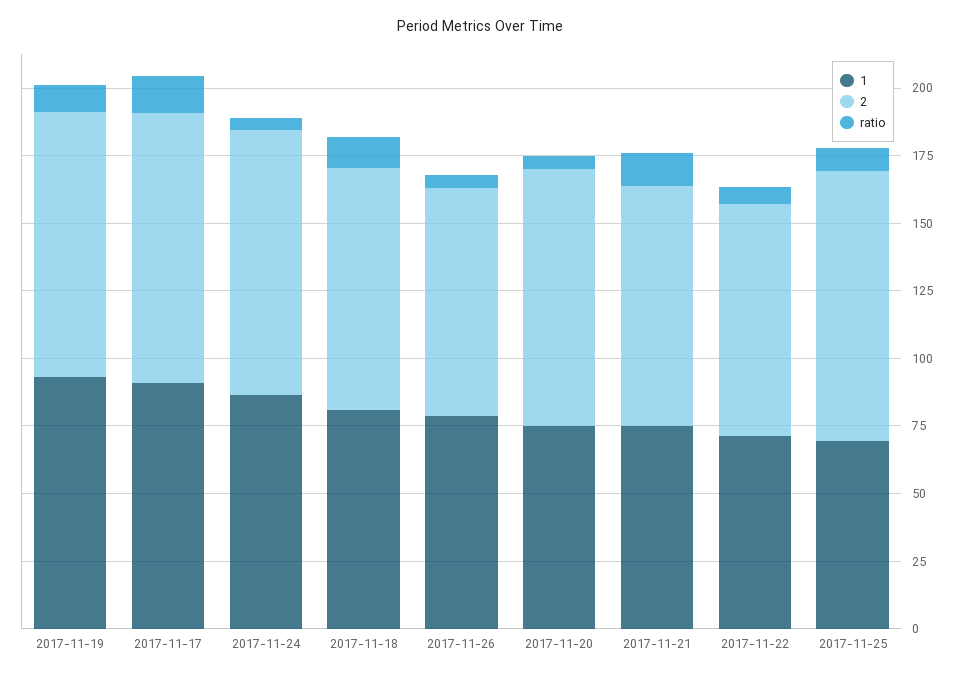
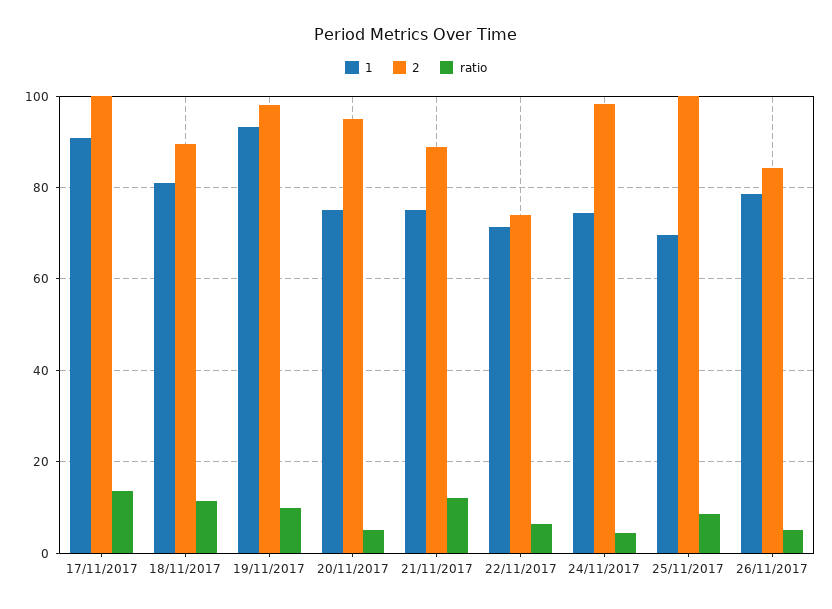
  {
    "1": {
      "2017-11-19": 94,
      "2017-11-17": 90,
-     "2017-11-24": 85,
+     "2017-11-24": 74,
      "2017-11-18": 82,
      "2017-11-26": 78,
      "2017-11-20": 76,
      "2017-11-21": 76,
      "2017-11-22": 72,
      "2017-11-25": 70
    },
    "2": {
      "2017-11-19": 98,
      "2017-11-17": 100,
      "2017-11-24": 98,
      "2017-11-18": 90,
      "2017-11-26": 84,
      "2017-11-20": 96,
      "2017-11-21": 88,
-     "2017-11-22": 85,
+     "2017-11-22": 74,
      "2017-11-25": 100
    },
    "ratio": {
      "2017-11-19": 10,
      "2017-11-17": 14,
      "2017-11-24": 4,
      "2017-11-18": 12,
      "2017-11-26": 6,
      "2017-11-20": 6,
      "2017-11-21": 12,
      "2017-11-22": 6,
      "2017-11-25": 8
    }
  }

